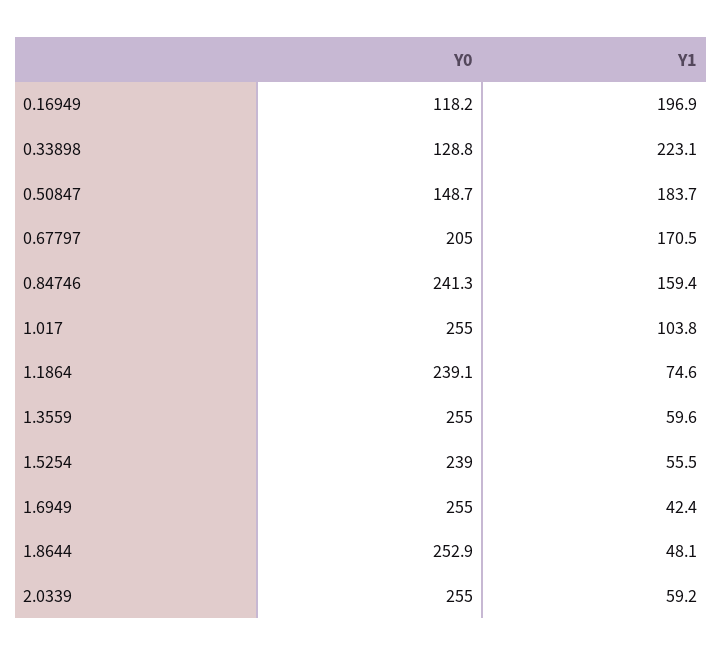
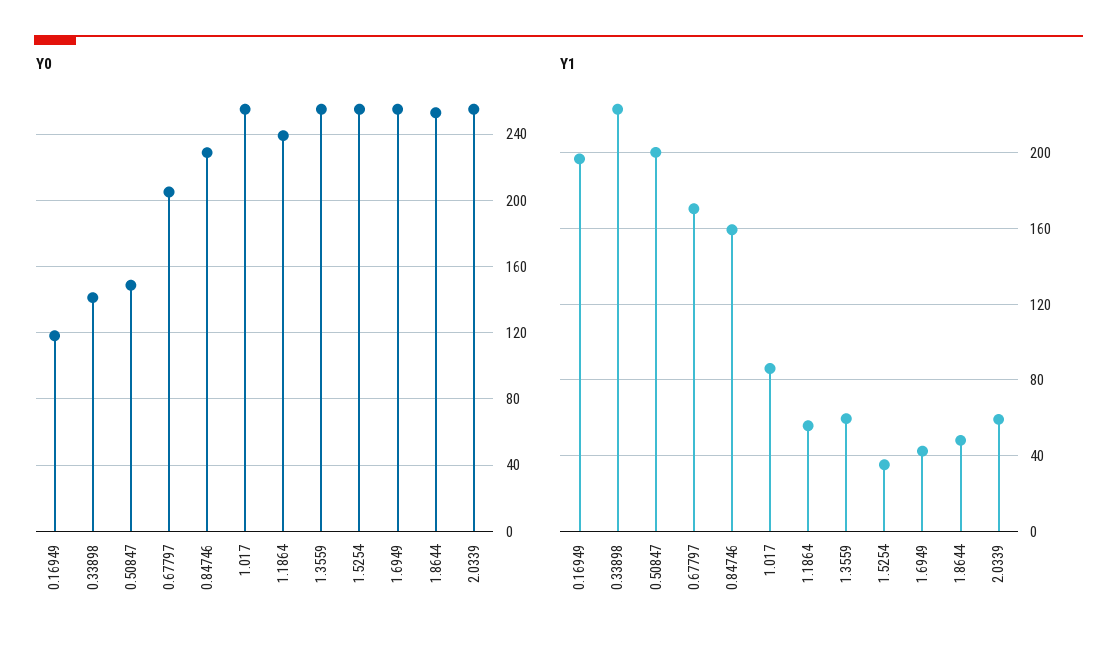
  {
    "Y0": {
      "0.16949": 118.2,
-     "0.33898": 128.8,
+     "0.33898": 140,
      "0.50847": 148.7,
      "0.67797": 205,
-     "0.84746": 241.3,
+     "0.84746": 230,
      "1.017": 255,
      "1.1864": 239.1,
      "1.3559": 255,
-     "1.5254": 239,
+     "1.5254": 255,
      "1.6949": 255,
      "1.8644": 252.9,
      "2.0339": 255
    },
    "Y1": {
      "0.16949": 196.9,
      "0.33898": 223.1,
-     "0.50847": 183.7,
+     "0.50847": 200,
      "0.67797": 170.5,
      "0.84746": 159.4,
-     "1.017": 103.8,
+     "1.017": 85,
-     "1.1864": 74.6,
+     "1.1864": 55,
      "1.3559": 59.6,
-     "1.5254": 55.5,
+     "1.5254": 35,
      "1.6949": 42.4,
      "1.8644": 48.1,
      "2.0339": 59.2
    }
  }

